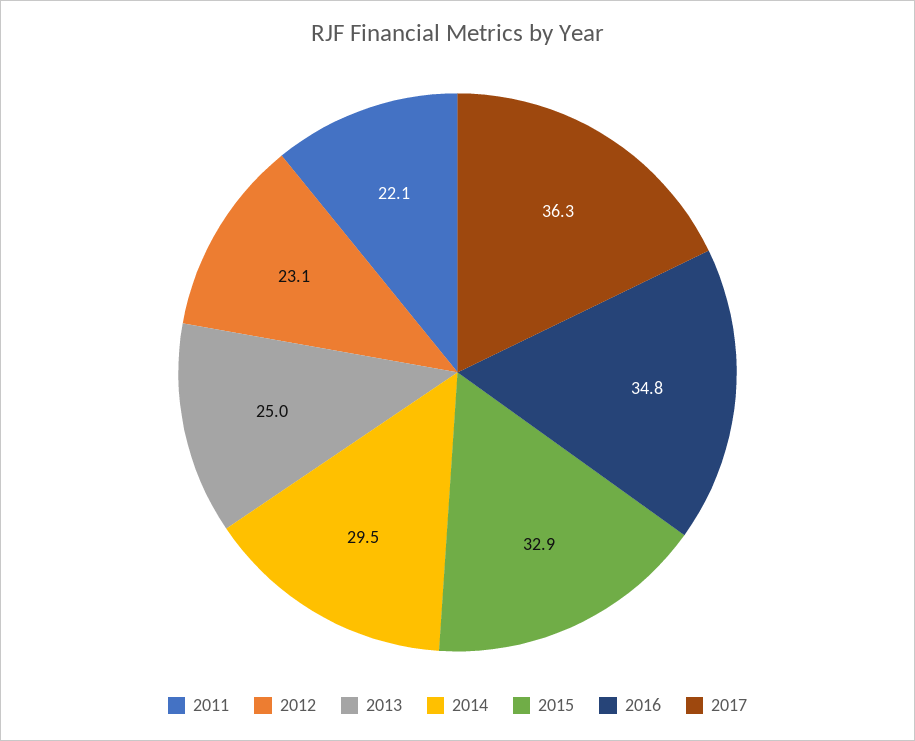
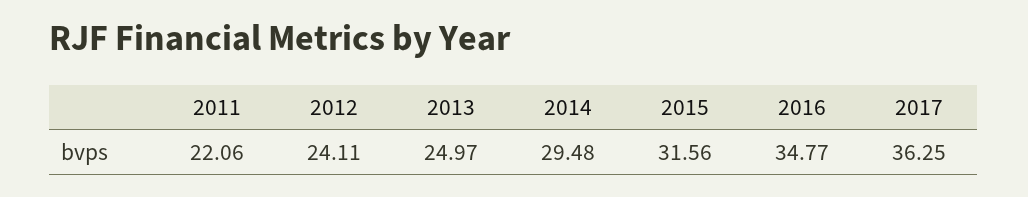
  {
    "2011": 22.06,
-   "2012": 23.1,
+   "2012": 24.11,
    "2013": 24.97,
    "2014": 29.48,
-   "2015": 32.9,
+   "2015": 31.56,
    "2016": 34.77,
    "2017": 36.25
  }

